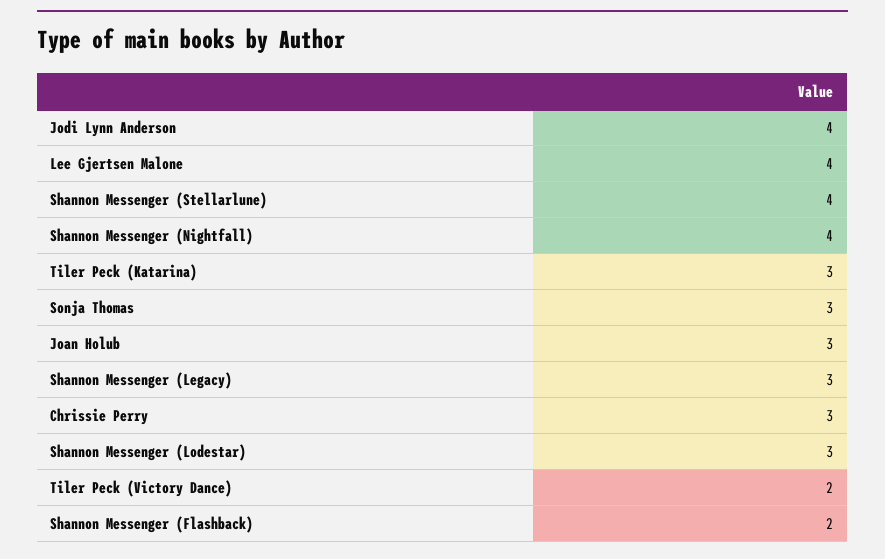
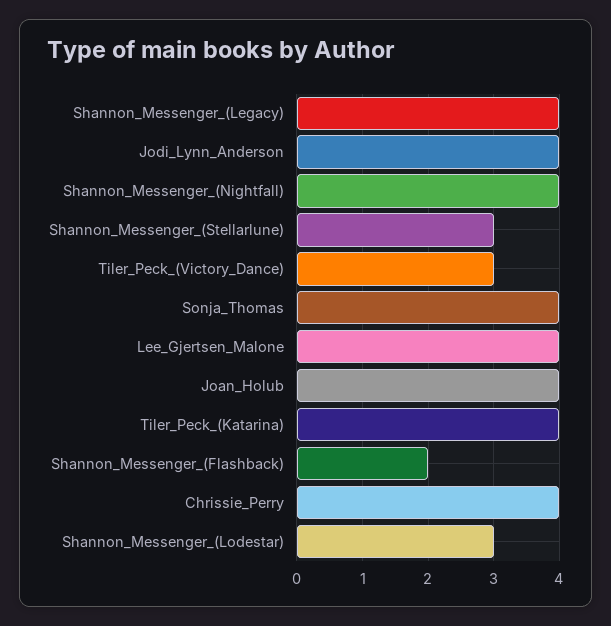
  {
    "Jodi Lynn Anderson": 4,
    "Lee Gjertsen Malone": 4,
-   "Shannon Messenger (Stellarlune)": 4,
+   "Shannon Messenger (Stellarlune)": 3,
    "Shannon Messenger (Nightfall)": 4,
-   "Tiler Peck (Katarina)": 3,
+   "Tiler Peck (Katarina)": 4,
-   "Sonja Thomas": 3,
+   "Sonja Thomas": 4,
-   "Joan Holub": 3,
+   "Joan Holub": 4,
-   "Shannon Messenger (Legacy)": 3,
+   "Shannon Messenger (Legacy)": 4,
-   "Chrissie Perry": 3,
+   "Chrissie Perry": 4,
    "Shannon Messenger (Lodestar)": 3,
-   "Tiler Peck (Victory Dance)": 2,
+   "Tiler Peck (Victory Dance)": 3,
    "Shannon Messenger (Flashback)": 2
  }

